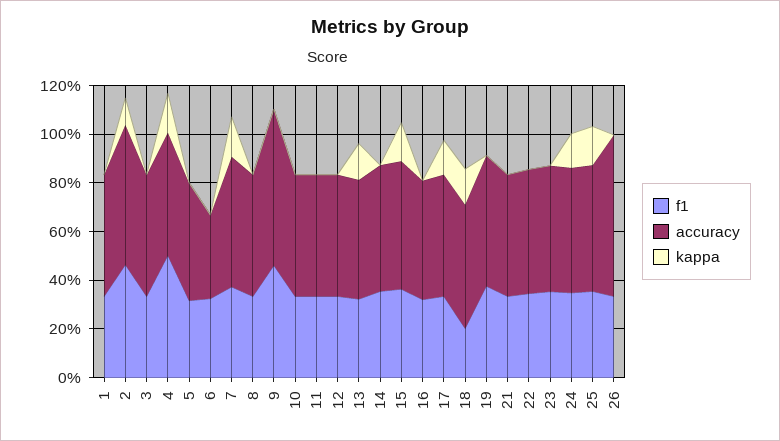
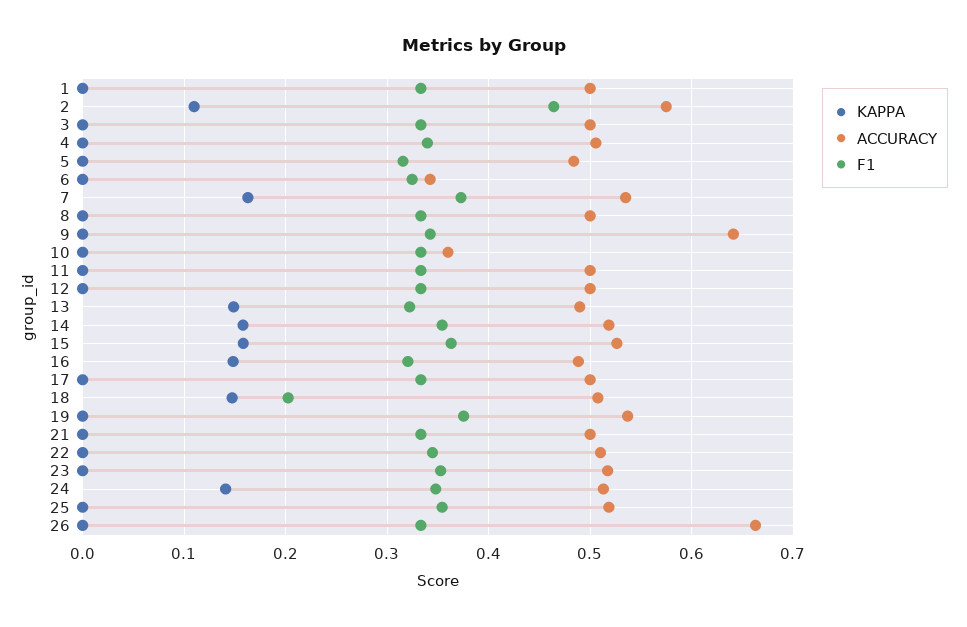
  {
    "f1": {
      "1": 0.33,
      "2": 0.46,
      "3": 0.33,
-     "4": 0.5,
+     "4": 0.34,
      "5": 0.32,
      "6": 0.32,
      "7": 0.37,
      "8": 0.33,
-     "9": 0.45,
+     "9": 0.34,
      "10": 0.33,
      "11": 0.33,
      "12": 0.33,
      "13": 0.32,
      "14": 0.35,
      "15": 0.36,
      "16": 0.32,
      "17": 0.33,
      "18": 0.2,
      "19": 0.38,
      "21": 0.33,
      "22": 0.34,
      "23": 0.35,
      "24": 0.35,
      "25": 0.35,
      "26": 0.33
    },
    "accuracy": {
      "1": 0.5,
      "2": 0.58,
      "3": 0.5,
      "4": 0.51,
      "5": 0.48,
      "6": 0.34,
      "7": 0.53,
      "8": 0.5,
      "9": 0.64,
-     "10": 0.5,
+     "10": 0.36,
      "11": 0.5,
      "12": 0.5,
      "13": 0.49,
      "14": 0.52,
      "15": 0.53,
      "16": 0.49,
      "17": 0.5,
      "18": 0.51,
      "19": 0.54,
      "21": 0.5,
      "22": 0.51,
      "23": 0.52,
      "24": 0.51,
      "25": 0.52,
      "26": 0.66
    },
    "kappa": {
      "1": 0,
      "2": 0.11,
      "3": 0,
-     "4": 0.15,
+     "4": 0,
      "5": 0,
      "6": 0,
      "7": 0.16,
      "8": 0,
      "9": 0,
      "10": 0,
      "11": 0,
      "12": 0,
      "13": 0.15,
-     "14": 0,
+     "14": 0.16,
      "15": 0.16,
-     "16": 0,
+     "16": 0.15,
-     "17": 0.15,
+     "17": 0,
      "18": 0.15,
      "19": 0,
      "21": 0,
      "22": 0,
      "23": 0,
      "24": 0.14,
-     "25": 0.15,
+     "25": 0,
      "26": 0
    }
  }

